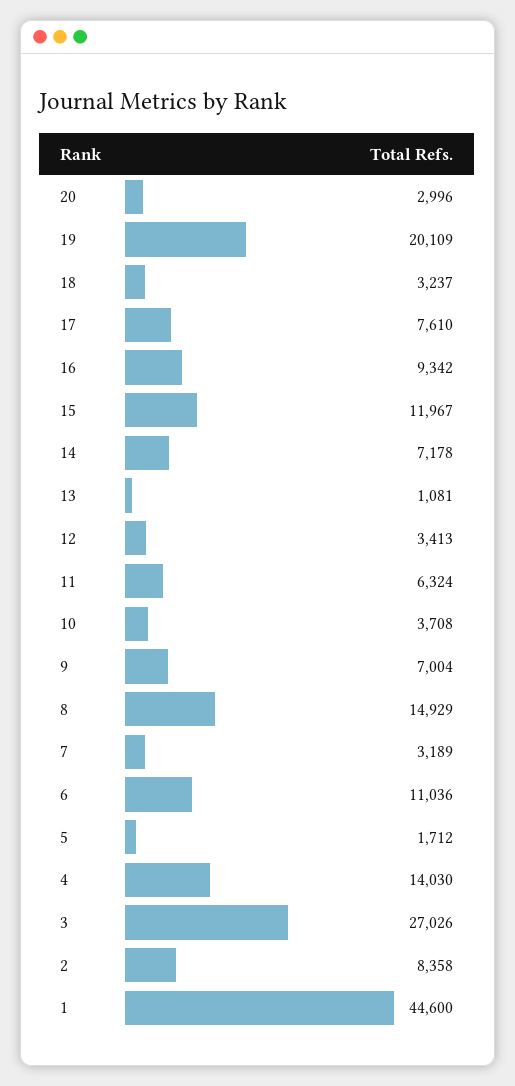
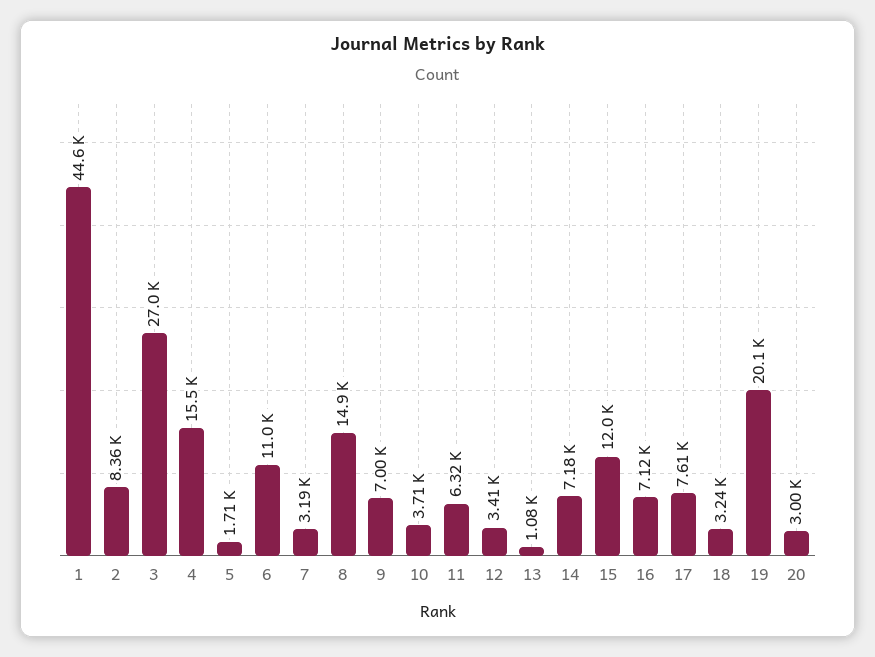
  {
    "20": 2996,
    "19": 20109,
    "18": 3237,
    "17": 7610,
-   "16": 9342,
+   "16": 7120,
    "15": 11967,
    "14": 7178,
    "13": 1081,
    "12": 3413,
    "11": 6324,
    "10": 3708,
    "9": 7004,
    "8": 14929,
    "7": 3189,
    "6": 11036,
    "5": 1712,
-   "4": 14030,
+   "4": 15500,
    "3": 27026,
    "2": 8358,
    "1": 44600
  }

